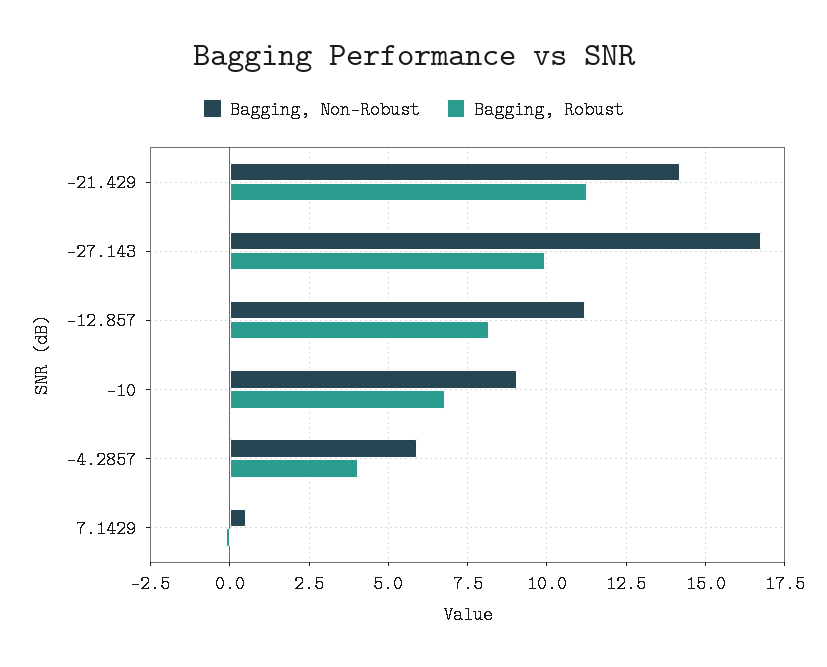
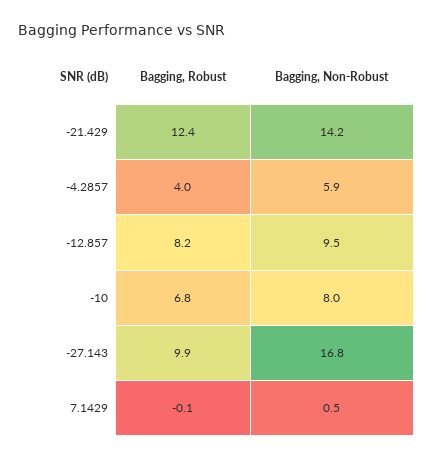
  {
    "Bagging, Non-Robust": {
      "-21.429": 14.2,
      "-27.143": 16.8,
-     "-12.857": 11.25,
+     "-12.857": 9.5,
-     "-10": 9,
+     "-10": 8,
      "-4.2857": 5.9,
      "7.1429": 0.5
    },
    "Bagging, Robust": {
-     "-21.429": 11.25,
+     "-21.429": 12.4,
      "-27.143": 9.9,
      "-12.857": 8.2,
      "-10": 6.8,
      "-4.2857": 4,
      "7.1429": -0.1
    }
  }

